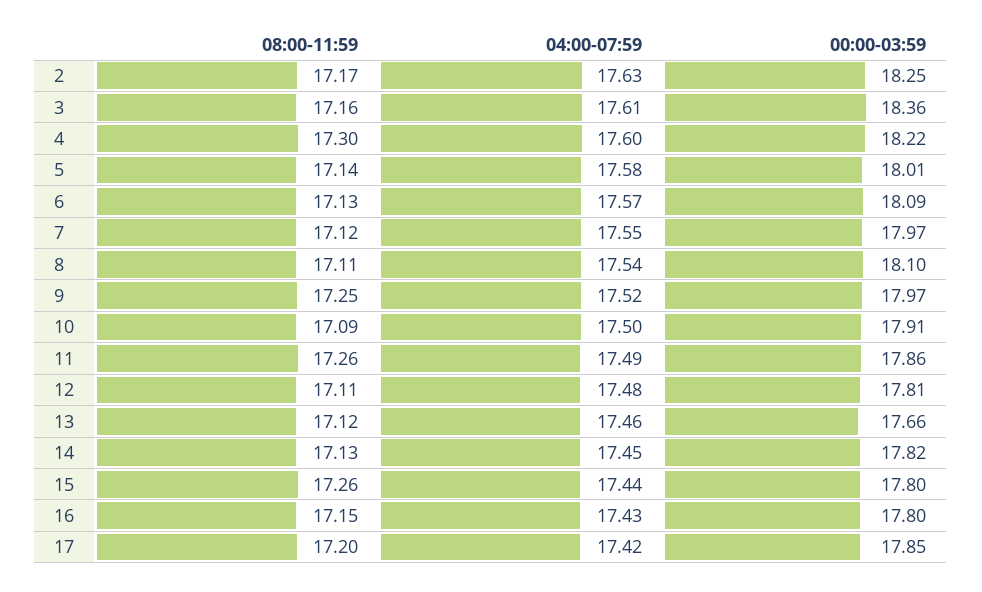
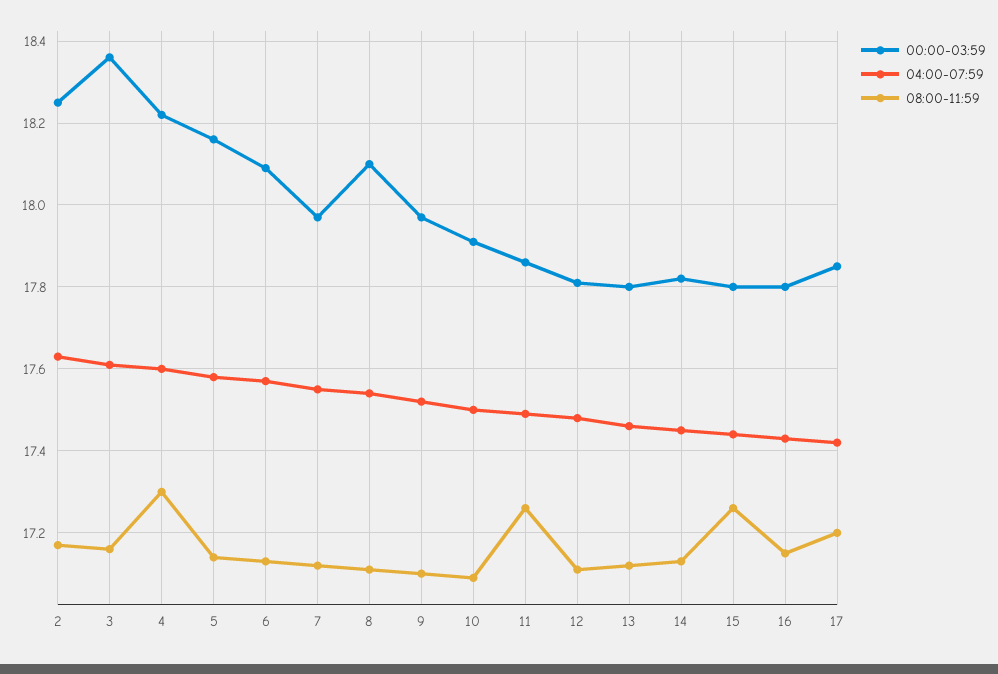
  {
    "08:00-11:59": {
      "2": 17.17,
      "3": 17.16,
      "4": 17.3,
      "5": 17.14,
      "6": 17.13,
      "7": 17.12,
      "8": 17.11,
-     "9": 17.25,
+     "9": 17.1,
      "10": 17.09,
      "11": 17.26,
      "12": 17.11,
      "13": 17.12,
      "14": 17.13,
      "15": 17.26,
      "16": 17.15,
      "17": 17.2
    },
    "04:00-07:59": {
      "2": 17.63,
      "3": 17.61,
      "4": 17.6,
      "5": 17.58,
      "6": 17.57,
      "7": 17.55,
      "8": 17.54,
      "9": 17.52,
      "10": 17.5,
      "11": 17.49,
      "12": 17.48,
      "13": 17.46,
      "14": 17.45,
      "15": 17.44,
      "16": 17.43,
      "17": 17.42
    },
    "00:00-03:59": {
      "2": 18.25,
      "3": 18.36,
      "4": 18.22,
-     "5": 18.01,
+     "5": 18.15,
      "6": 18.09,
      "7": 17.97,
      "8": 18.1,
      "9": 17.97,
      "10": 17.91,
      "11": 17.86,
      "12": 17.81,
-     "13": 17.66,
+     "13": 17.8,
      "14": 17.82,
      "15": 17.8,
      "16": 17.8,
      "17": 17.85
    }
  }

